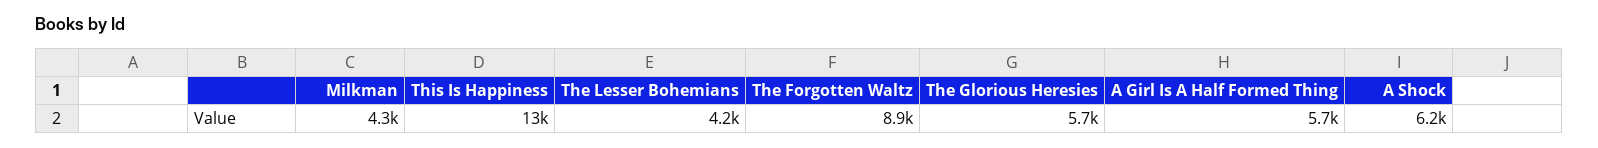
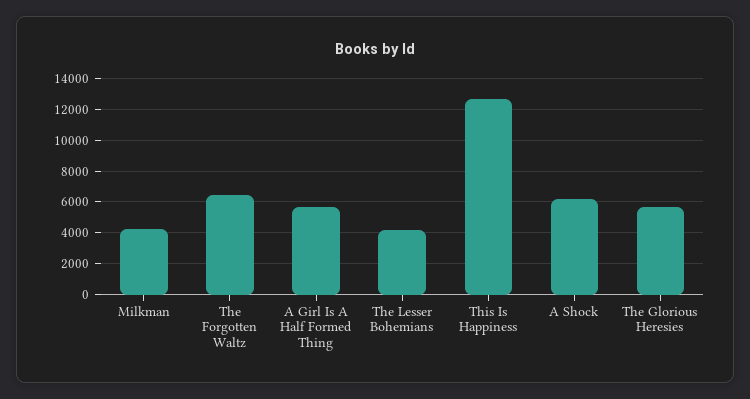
  {
    "Milkman": 4300,
    "This Is Happiness": 13000,
    "The Lesser Bohemians": 4200,
-   "The Forgotten Waltz": 8900,
+   "The Forgotten Waltz": 6500,
    "The Glorious Heresies": 5700,
    "A Girl Is A Half Formed Thing": 5700,
    "A Shock": 6200
  }

